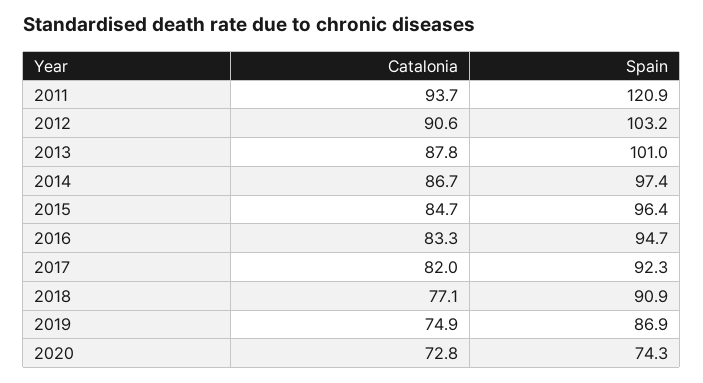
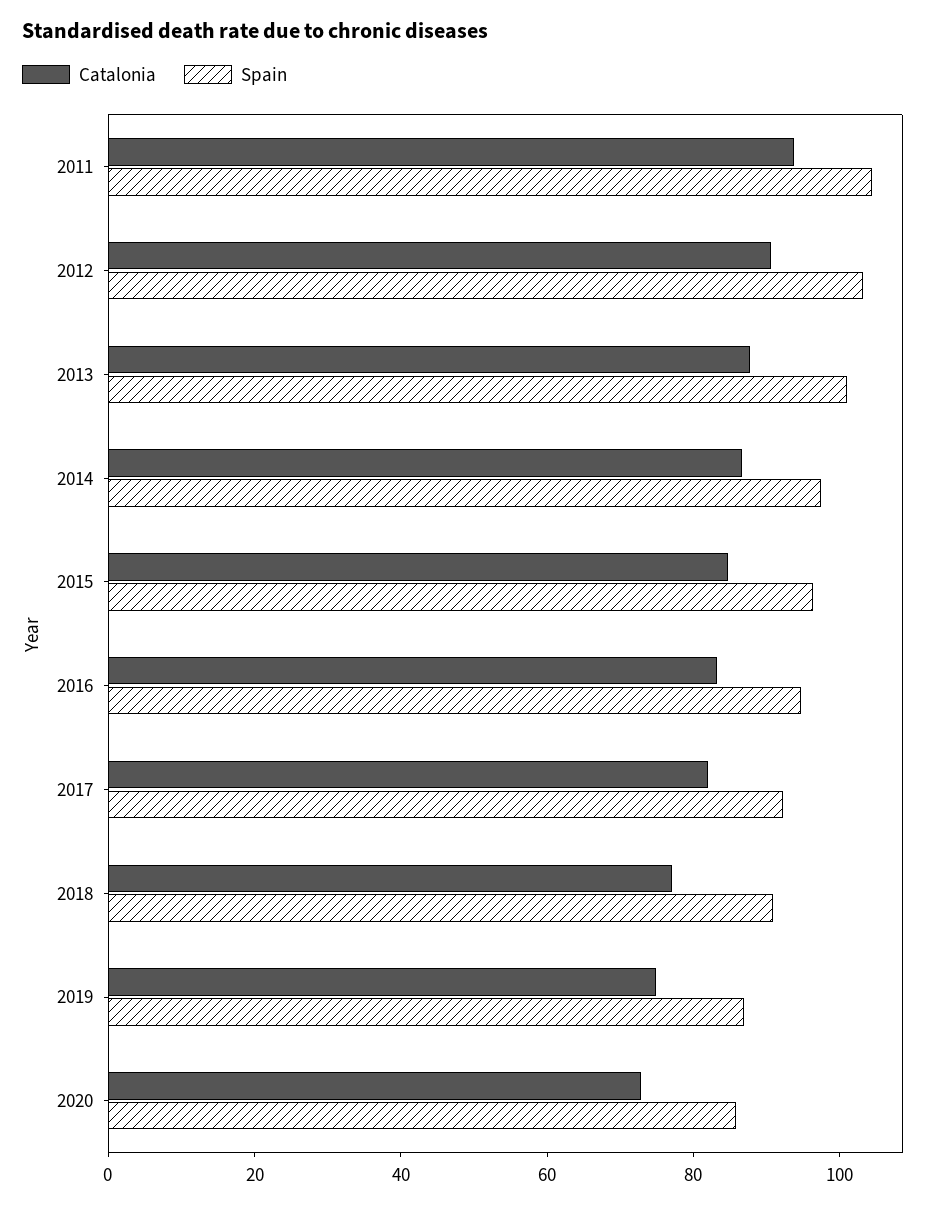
  {
    "Catalonia": {
      "2011": 93.7,
      "2012": 90.6,
      "2013": 87.8,
      "2014": 86.7,
      "2015": 84.7,
      "2016": 83.3,
      "2017": 82,
      "2018": 77.1,
      "2019": 74.9,
      "2020": 72.8
    },
    "Spain": {
-     "2011": 120.9,
+     "2011": 105,
      "2012": 103.2,
      "2013": 101,
      "2014": 97.4,
      "2015": 96.4,
      "2016": 94.7,
      "2017": 92.3,
      "2018": 90.9,
      "2019": 86.9,
-     "2020": 74.3
+     "2020": 85
    }
  }

